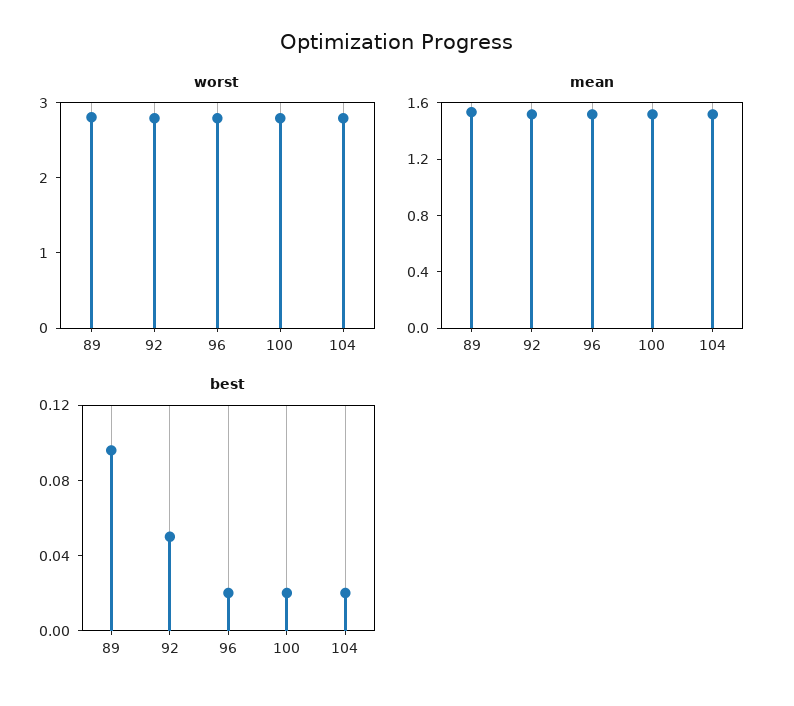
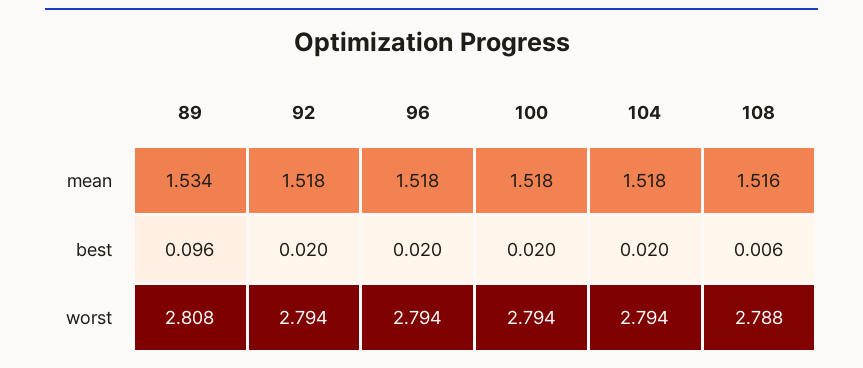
  {
    "worst": {
      "89": 2.808,
      "92": 2.794,
      "96": 2.794,
      "100": 2.794,
-     "104": 2.794
+     "104": 2.794,
+     "108": 2.788
    },
    "mean": {
      "89": 1.534,
      "92": 1.518,
      "96": 1.518,
      "100": 1.518,
-     "104": 1.518
+     "104": 1.518,
+     "108": 1.516
    },
    "best": {
      "89": 0.096,
-     "92": 0.05,
+     "92": 0.02,
      "96": 0.02,
      "100": 0.02,
-     "104": 0.02
+     "104": 0.02,
+     "108": 0.006
    }
  }

